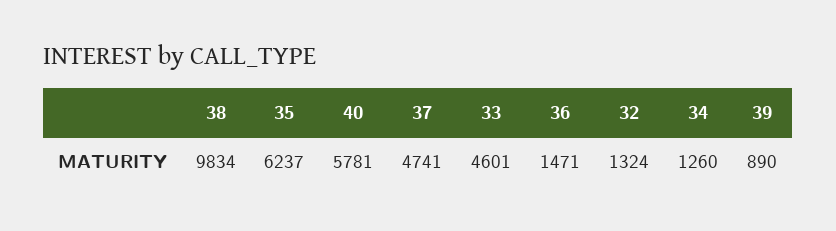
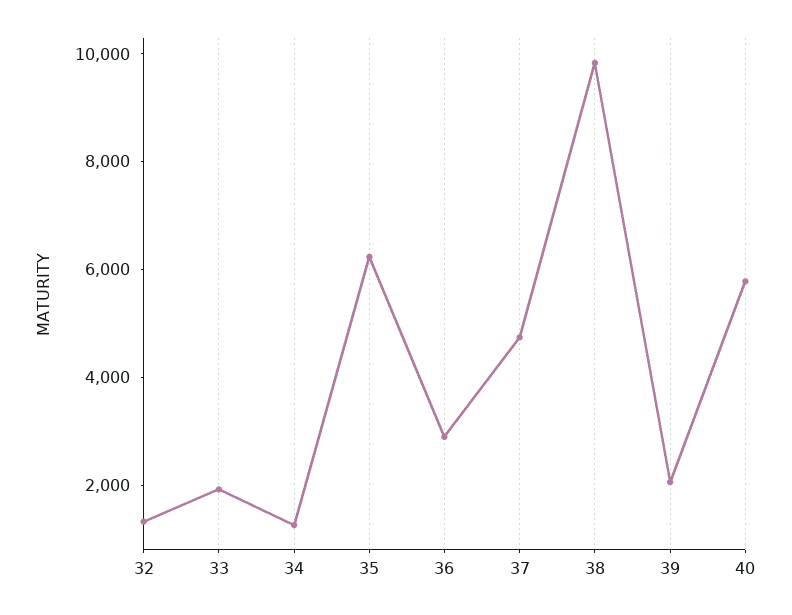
  {
    "38": 9834,
    "35": 6237,
    "40": 5781,
    "37": 4741,
-   "33": 4601,
+   "33": 2000,
-   "36": 1471,
+   "36": 3000,
    "32": 1324,
    "34": 1260,
-   "39": 890
+   "39": 2000
  }

